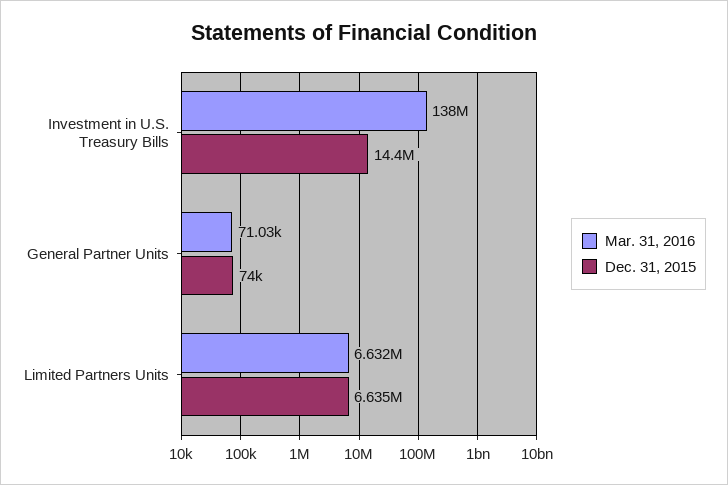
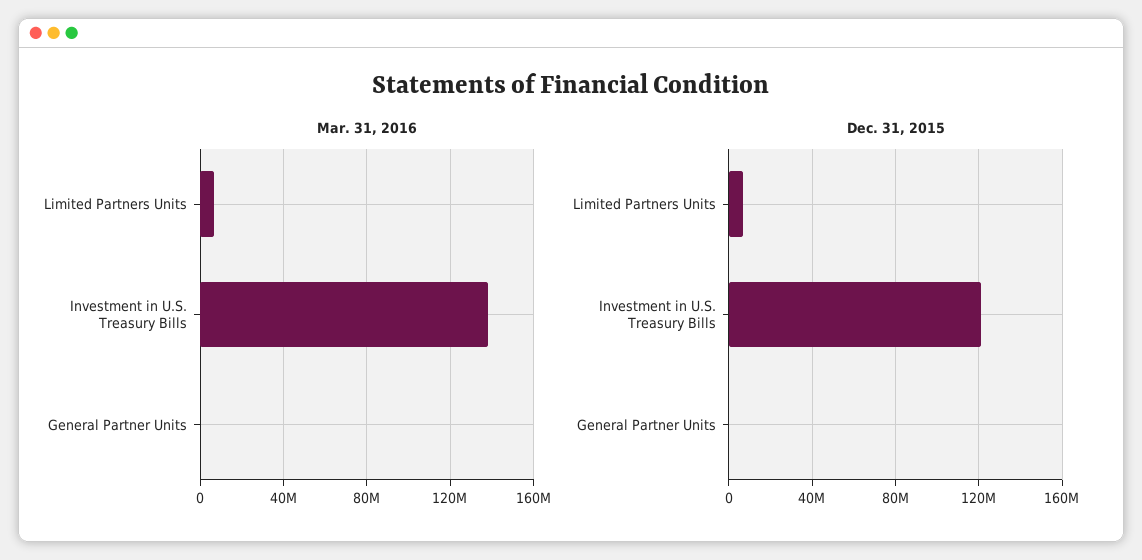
  {
    "Mar. 31, 2016": {
      "Investment in U.S. Treasury Bills": 138000000,
      "General Partner Units": 71030,
      "Limited Partners Units": 6632000
    },
    "Dec. 31, 2015": {
-     "Investment in U.S. Treasury Bills": 14400000,
+     "Investment in U.S. Treasury Bills": 120000000,
      "General Partner Units": 74000,
      "Limited Partners Units": 6635000
    }
  }

